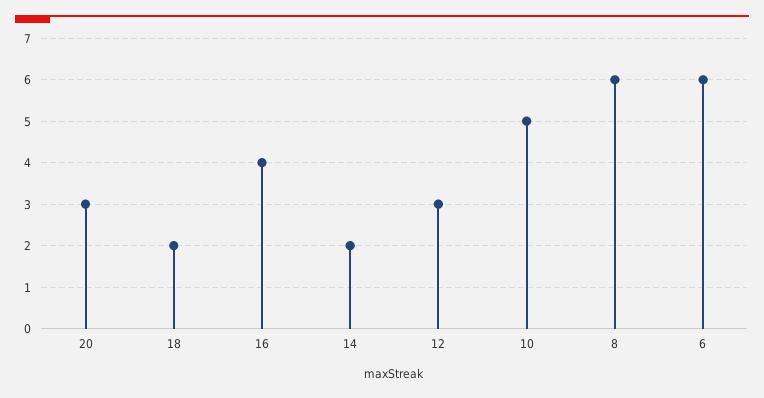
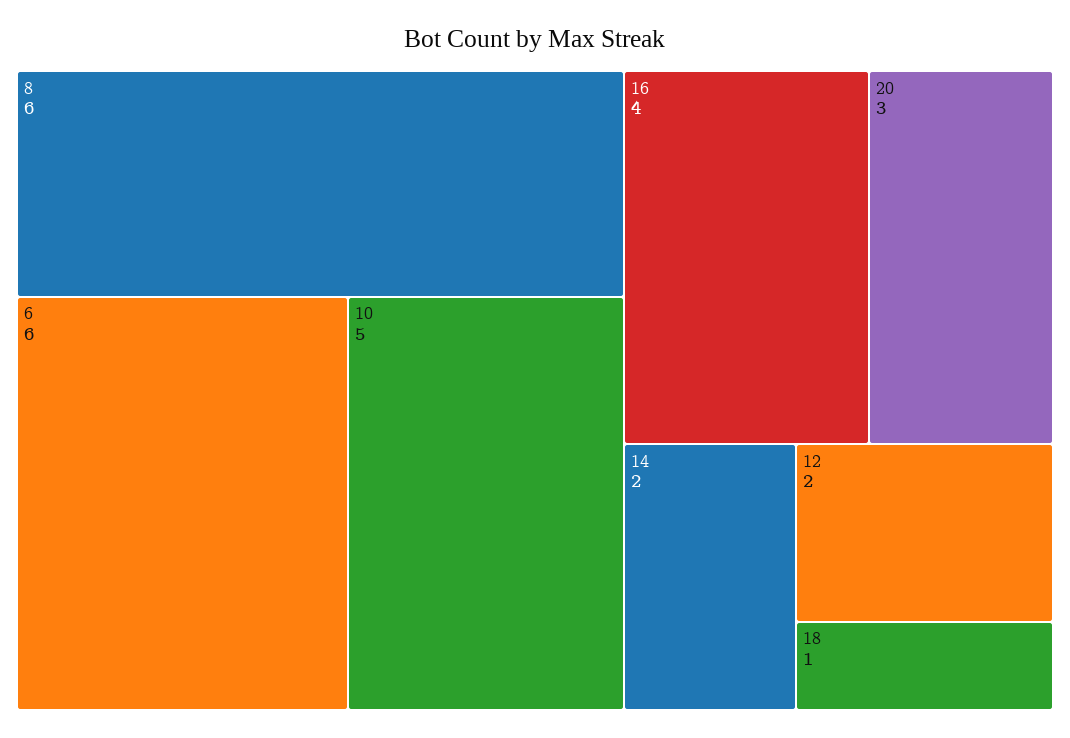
  {
    "20": 3,
-   "18": 2,
+   "18": 1,
    "16": 4,
    "14": 2,
-   "12": 3,
+   "12": 2,
    "10": 5,
    "8": 6,
    "6": 6
  }

